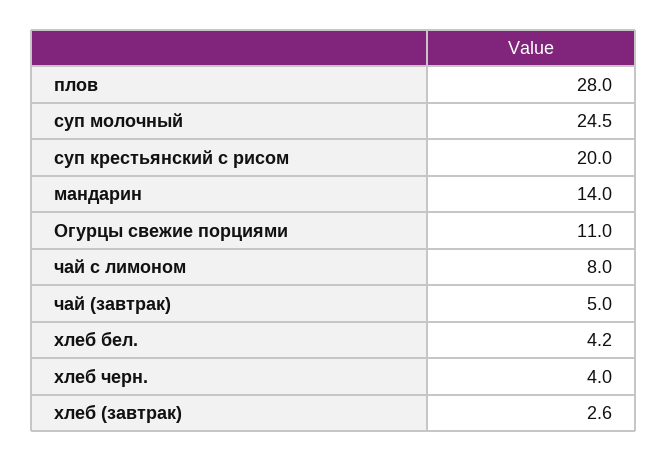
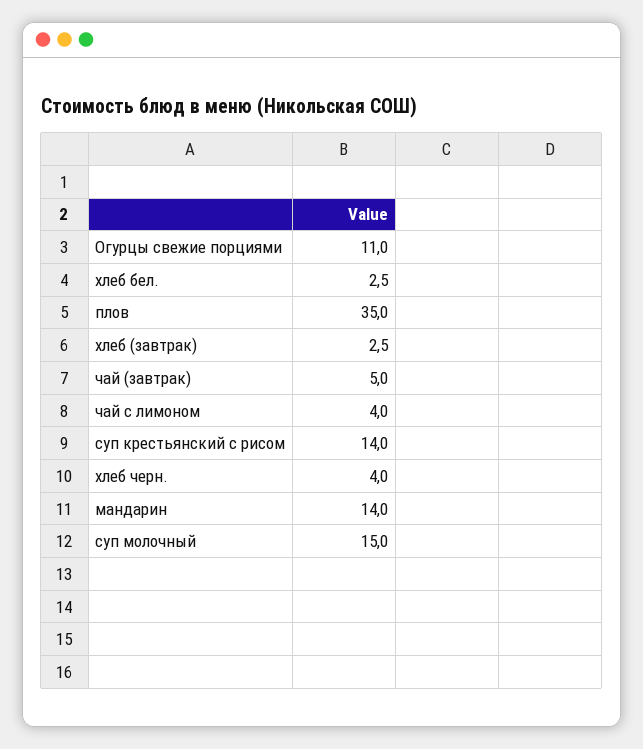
  {
-   "плов": 28,
+   "плов": 35,
-   "суп молочный": 24.5,
+   "суп молочный": 15,
-   "суп крестьянский с рисом": 20,
+   "суп крестьянский с рисом": 14,
    "мандарин": 14,
    "Огурцы свежие порциями": 11,
-   "чай с лимоном": 8,
+   "чай с лимоном": 4,
    "чай (завтрак)": 5,
-   "хлеб бел.": 4.2,
+   "хлеб бел.": 2.5,
    "хлеб черн.": 4,
-   "хлеб (завтрак)": 2.6
+   "хлеб (завтрак)": 2.5
  }

